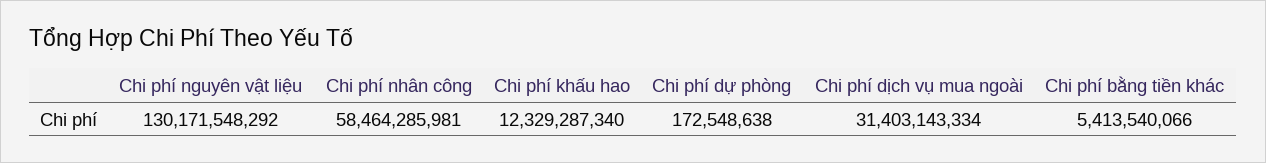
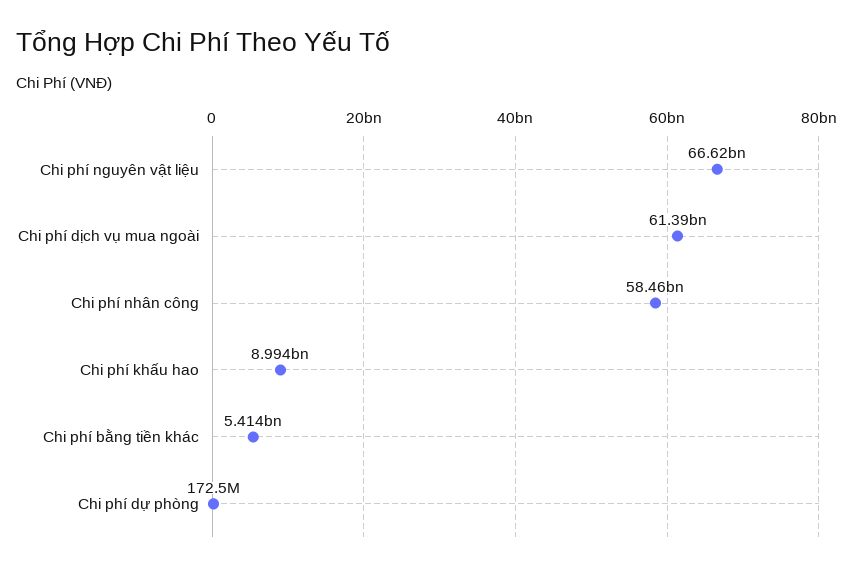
  {
-   "Chi phí nguyên vật liệu": 130171548292,
+   "Chi phí nguyên vật liệu": 66620000000,
    "Chi phí nhân công": 58464285981,
-   "Chi phí khấu hao": 12329287340,
+   "Chi phí khấu hao": 8994000000,
    "Chi phí dự phòng": 172548638,
-   "Chi phí dịch vụ mua ngoài": 31403143334,
+   "Chi phí dịch vụ mua ngoài": 61390000000,
    "Chi phí bằng tiền khác": 5413540066
  }

